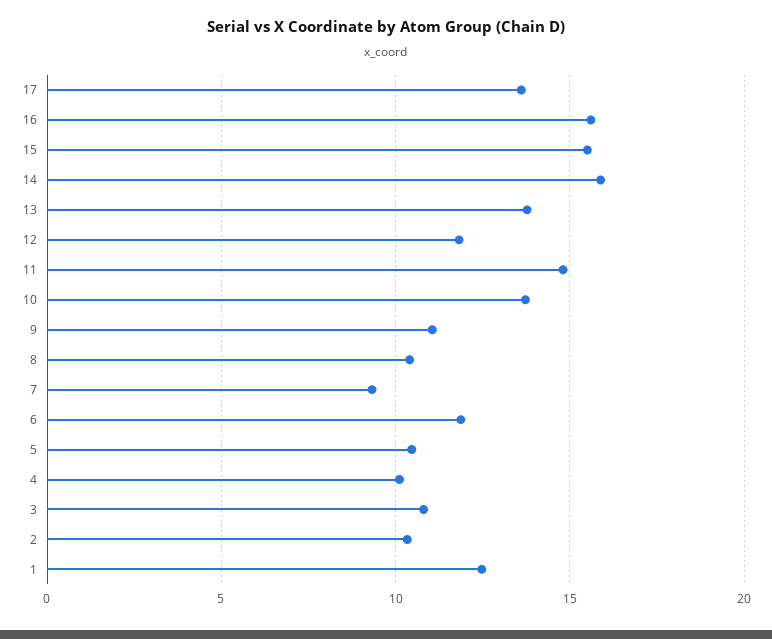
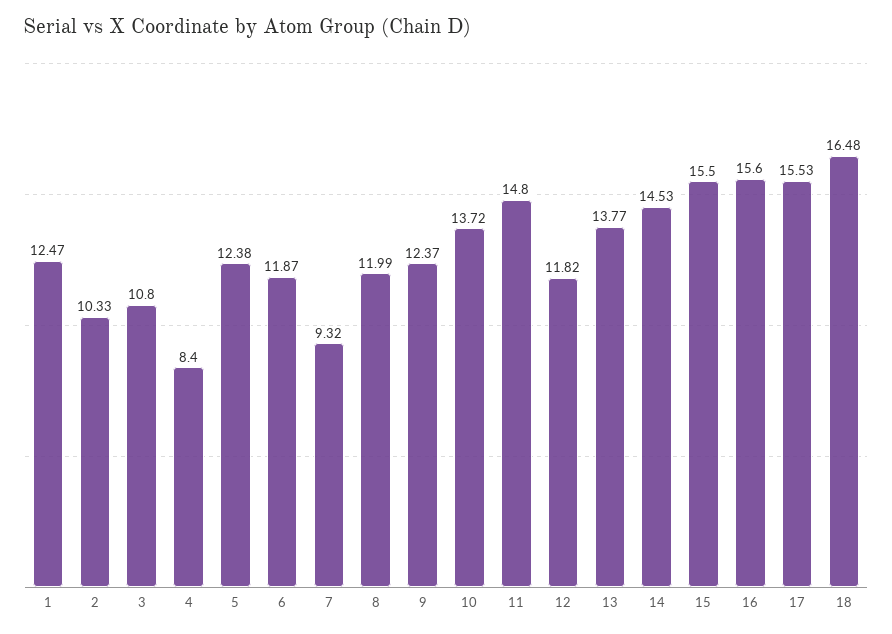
  {
-   "17": 13.5,
+   "17": 15.53,
    "16": 15.6,
    "15": 15.5,
-   "14": 16,
+   "14": 14.53,
    "13": 13.77,
    "12": 11.82,
    "11": 14.8,
    "10": 13.72,
-   "9": 11,
+   "9": 12.37,
-   "8": 10.5,
+   "8": 11.99,
    "7": 9.32,
    "6": 11.87,
-   "5": 10.5,
+   "5": 12.38,
-   "4": 10,
+   "4": 8.4,
    "3": 10.8,
    "2": 10.33,
-   "1": 12.47
+   "1": 12.47,
+   "18": 16.48
  }

